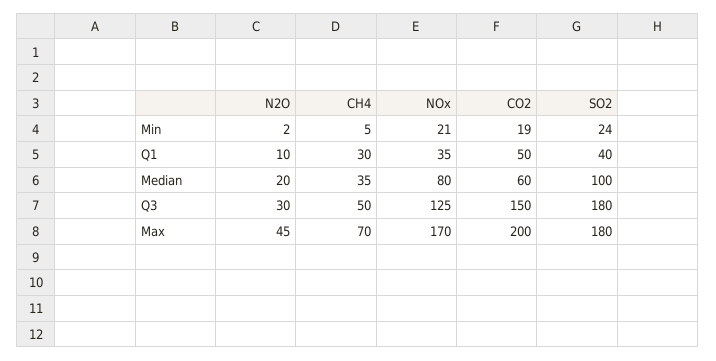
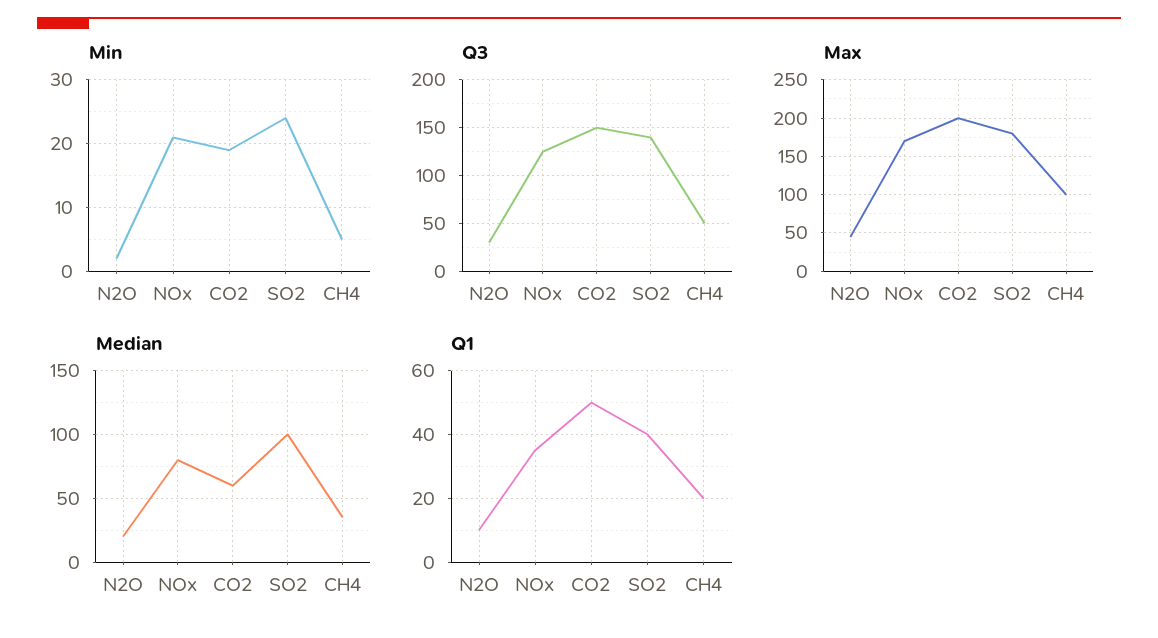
  {
    "Min": {
      "N2O": 2,
      "CH4": 5,
      "NOx": 21,
      "CO2": 19,
      "SO2": 24
    },
    "Q1": {
      "N2O": 10,
-     "CH4": 30,
+     "CH4": 20,
      "NOx": 35,
      "CO2": 50,
      "SO2": 40
    },
    "Median": {
      "N2O": 20,
      "CH4": 35,
      "NOx": 80,
      "CO2": 60,
      "SO2": 100
    },
    "Q3": {
      "N2O": 30,
      "CH4": 50,
      "NOx": 125,
      "CO2": 150,
-     "SO2": 180
+     "SO2": 140
    },
    "Max": {
      "N2O": 45,
-     "CH4": 70,
+     "CH4": 100,
      "NOx": 170,
      "CO2": 200,
      "SO2": 180
    }
  }

